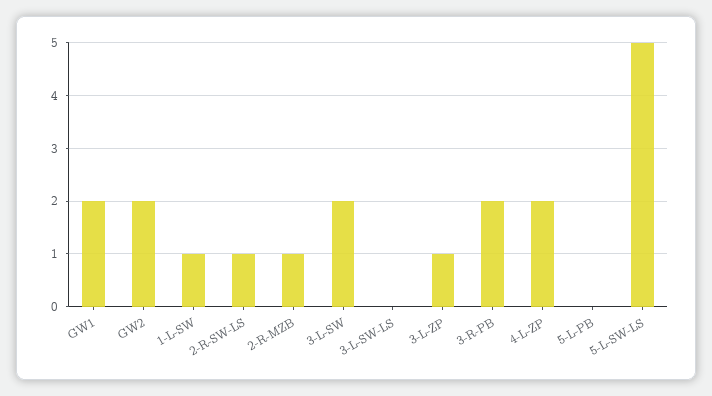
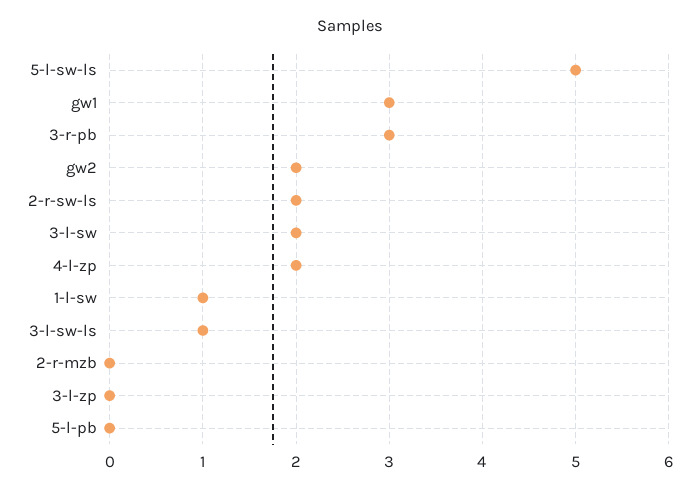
  {
-   "GW1": 2,
+   "GW1": 3,
    "GW2": 2,
    "1-L-SW": 1,
-   "2-R-SW-LS": 1,
+   "2-R-SW-LS": 2,
-   "2-R-MZB": 1,
+   "2-R-MZB": 0,
    "3-L-SW": 2,
-   "3-L-SW-LS": 0,
+   "3-L-SW-LS": 1,
-   "3-L-ZP": 1,
+   "3-L-ZP": 0,
-   "3-R-PB": 2,
+   "3-R-PB": 3,
    "4-L-ZP": 2,
    "5-L-PB": 0,
    "5-L-SW-LS": 5
  }

